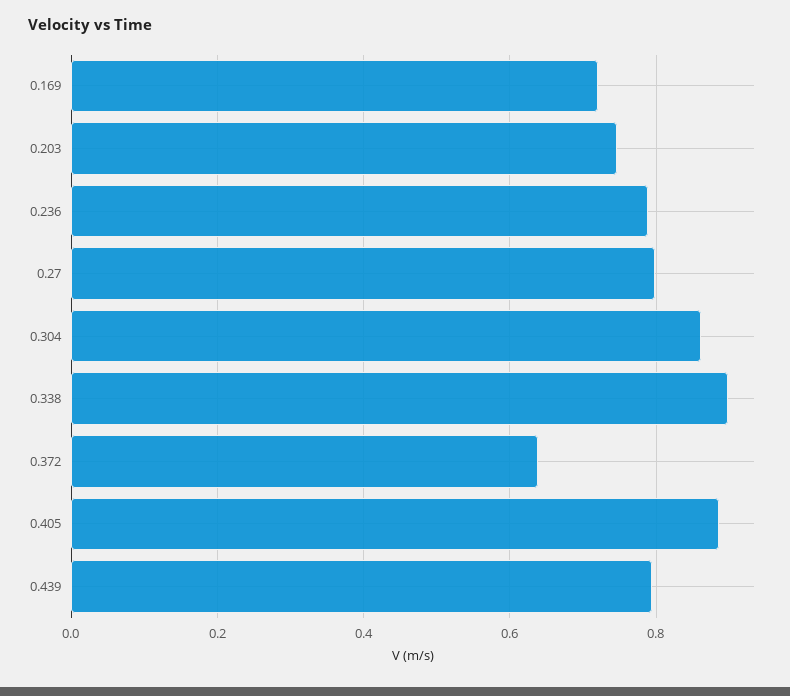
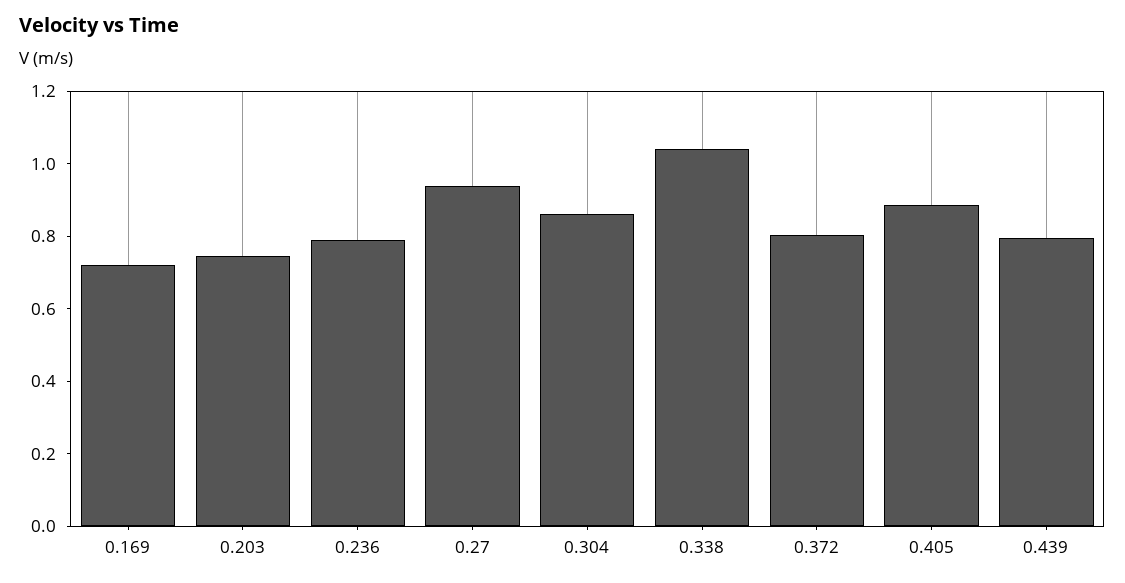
  {
    "0.169": 0.72,
    "0.203": 0.74,
    "0.236": 0.78,
-   "0.27": 0.8,
+   "0.27": 0.95,
    "0.304": 0.86,
-   "0.338": 0.9,
+   "0.338": 1.05,
-   "0.372": 0.64,
+   "0.372": 0.8,
    "0.405": 0.88,
    "0.439": 0.8
  }

